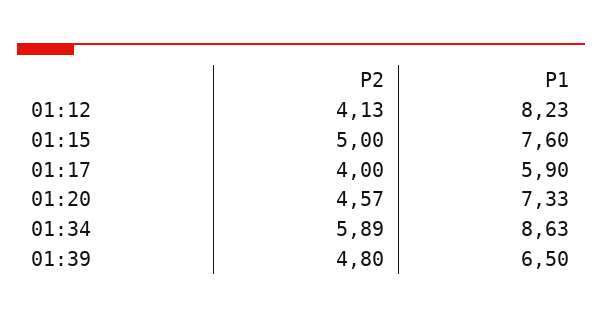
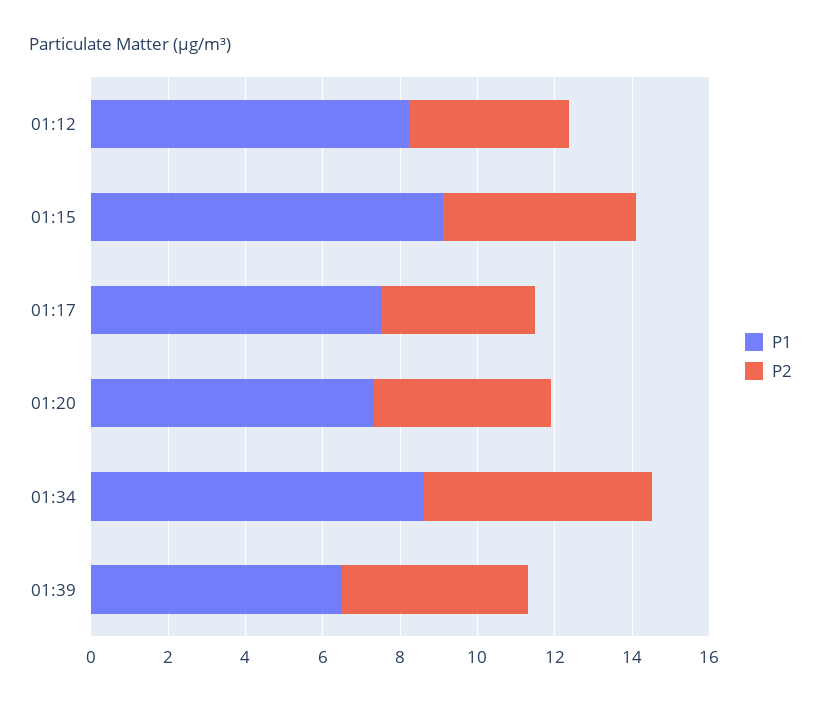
  {
    "P2": {
      "01:12": 4.13,
      "01:15": 5,
      "01:17": 4,
      "01:20": 4.57,
      "01:34": 5.89,
      "01:39": 4.8
    },
    "P1": {
      "01:12": 8.23,
-     "01:15": 7.6,
+     "01:15": 9,
-     "01:17": 5.9,
+     "01:17": 7.5,
      "01:20": 7.33,
      "01:34": 8.63,
      "01:39": 6.5
    }
  }

